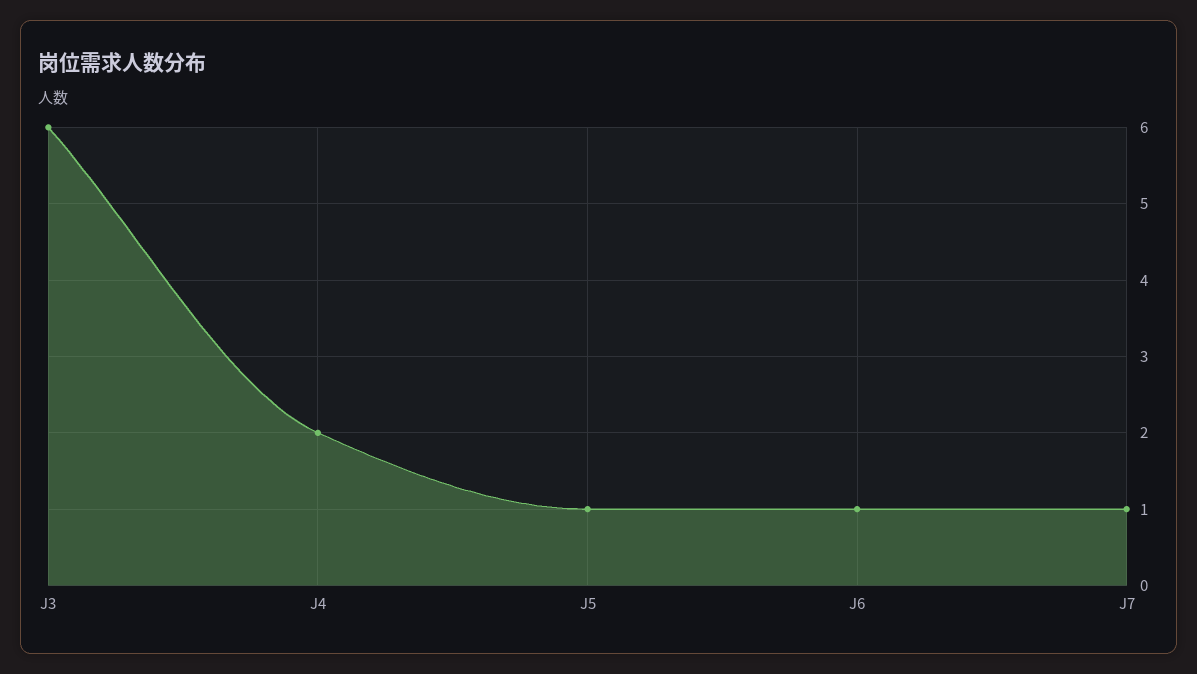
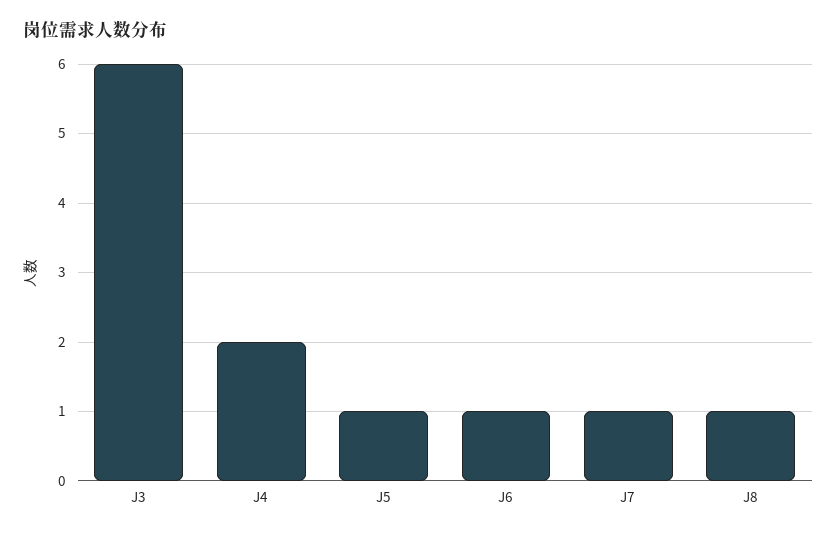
  {
    "J3": 6,
    "J4": 2,
    "J5": 1,
    "J6": 1,
-   "J7": 1
+   "J7": 1,
+   "J8": 1
  }

